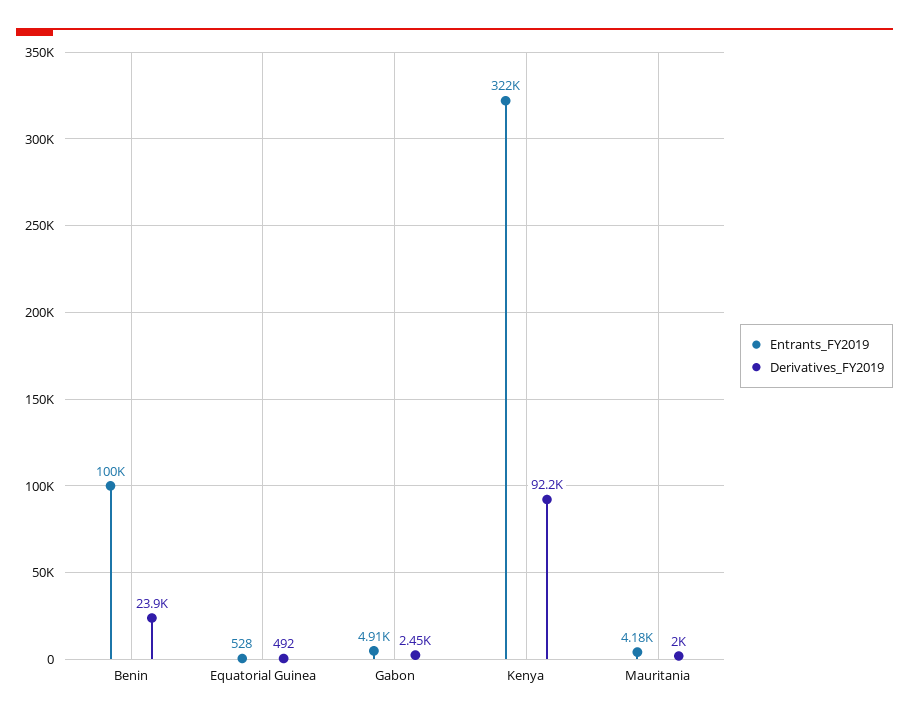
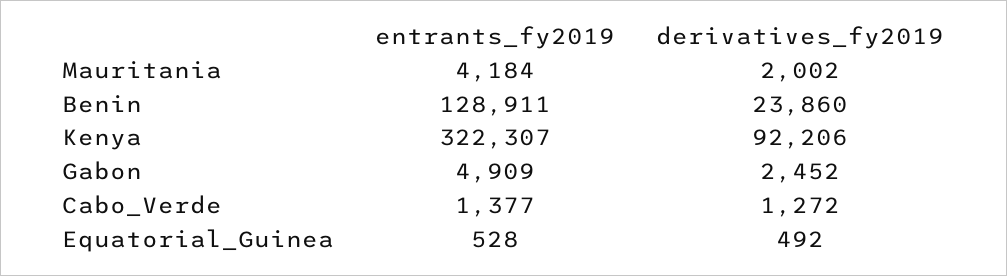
  {
    "Entrants_FY2019": {
-     "Benin": 100000,
+     "Benin": 128911,
      "Equatorial Guinea": 528,
      "Gabon": 4909,
      "Kenya": 322307,
-     "Mauritania": 4184
+     "Mauritania": 4184,
+     "Cabo_Verde": 1377
    },
    "Derivatives_FY2019": {
      "Benin": 23860,
      "Equatorial Guinea": 492,
      "Gabon": 2452,
      "Kenya": 92206,
-     "Mauritania": 2002
+     "Mauritania": 2002,
+     "Cabo_Verde": 1272
    }
  }

